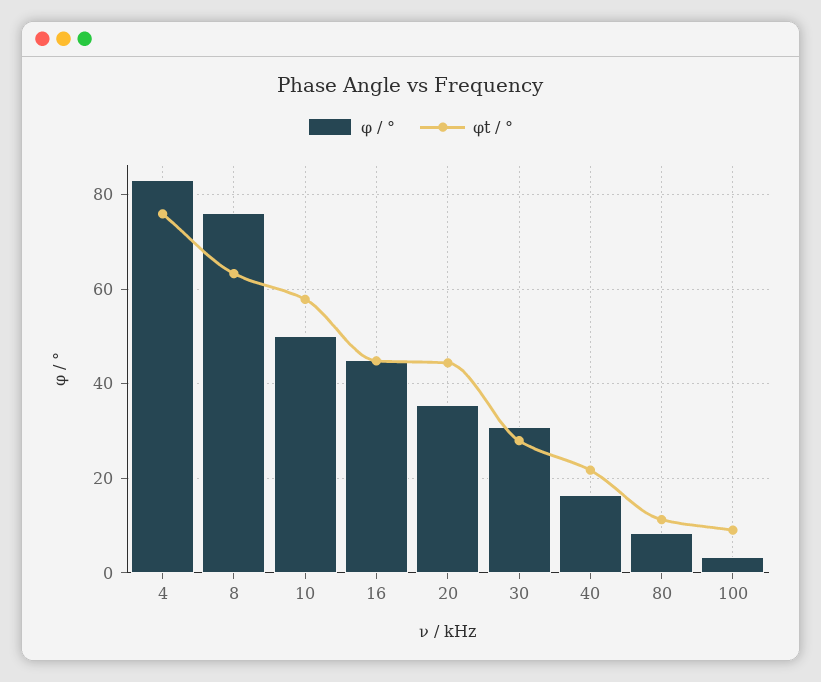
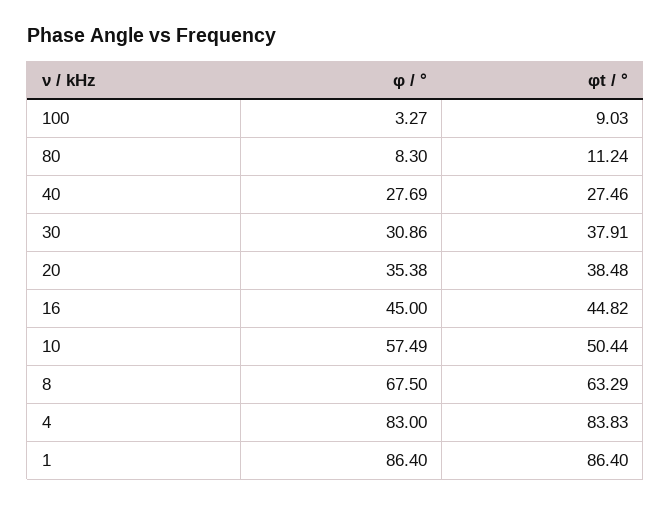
  {
    "φ / °": {
      "4": 83,
-     "8": 76,
+     "8": 67.5,
-     "10": 50,
+     "10": 57.49,
      "16": 45,
      "20": 35.38,
      "30": 30.86,
-     "40": 16,
+     "40": 27.69,
      "80": 8.3,
-     "100": 3.27
+     "100": 3.27,
+     "1": 86.4
    },
    "φt / °": {
-     "4": 76,
+     "4": 83.83,
      "8": 63.29,
-     "10": 58,
+     "10": 50.44,
      "16": 44.82,
-     "20": 44,
+     "20": 38.48,
-     "30": 28,
+     "30": 37.91,
-     "40": 22,
+     "40": 27.46,
      "80": 11.24,
-     "100": 9.03
+     "100": 9.03,
+     "1": 86.4
    }
  }

